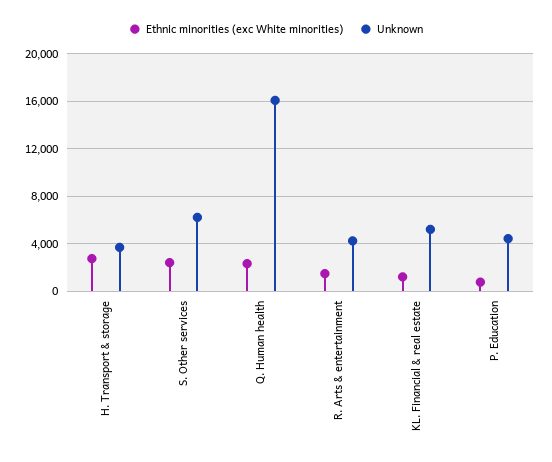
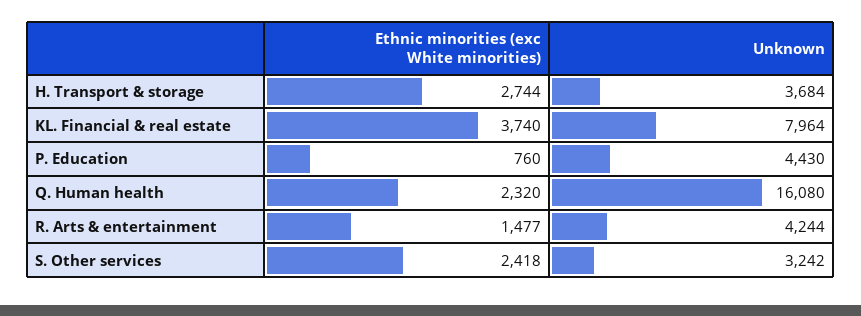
  {
    "Ethnic minorities (exc White minorities)": {
      "H. Transport & storage": 2744,
      "S. Other services": 2418,
      "Q. Human health": 2320,
      "R. Arts & entertainment": 1477,
-     "KL. Financial & real estate": 1000,
+     "KL. Financial & real estate": 3740,
      "P. Education": 760
    },
    "Unknown": {
      "H. Transport & storage": 3684,
-     "S. Other services": 6000,
+     "S. Other services": 3242,
      "Q. Human health": 16080,
      "R. Arts & entertainment": 4244,
-     "KL. Financial & real estate": 5000,
+     "KL. Financial & real estate": 7964,
      "P. Education": 4430
    }
  }

